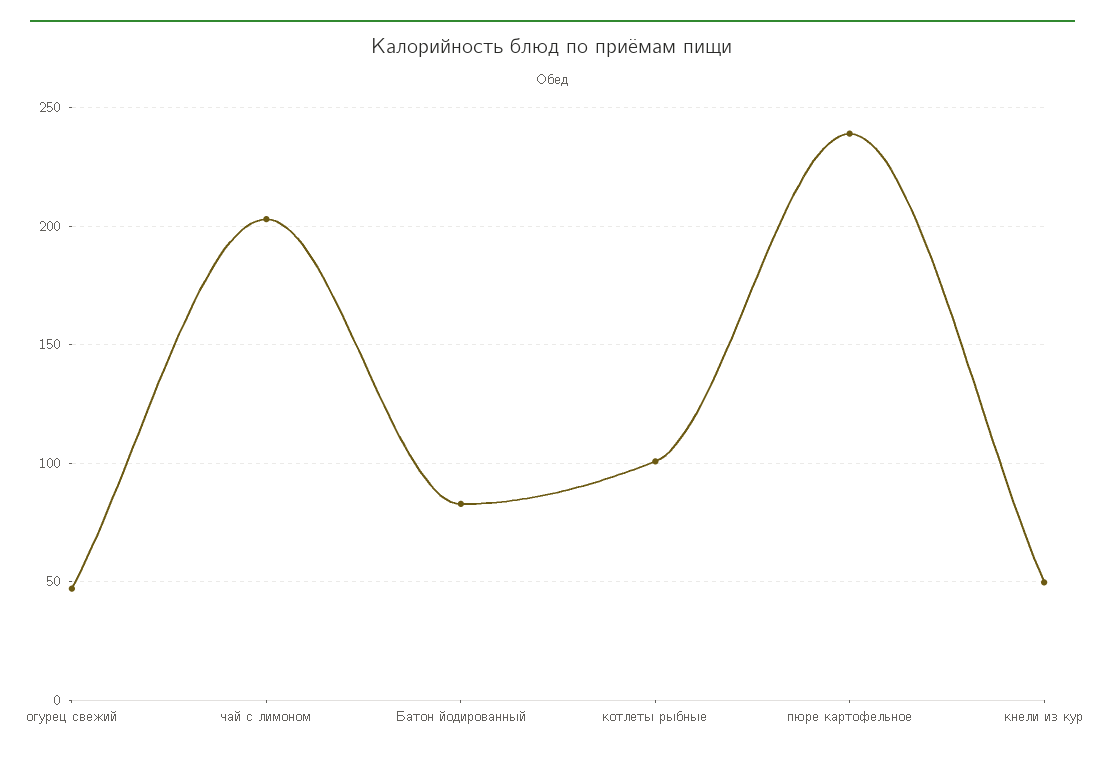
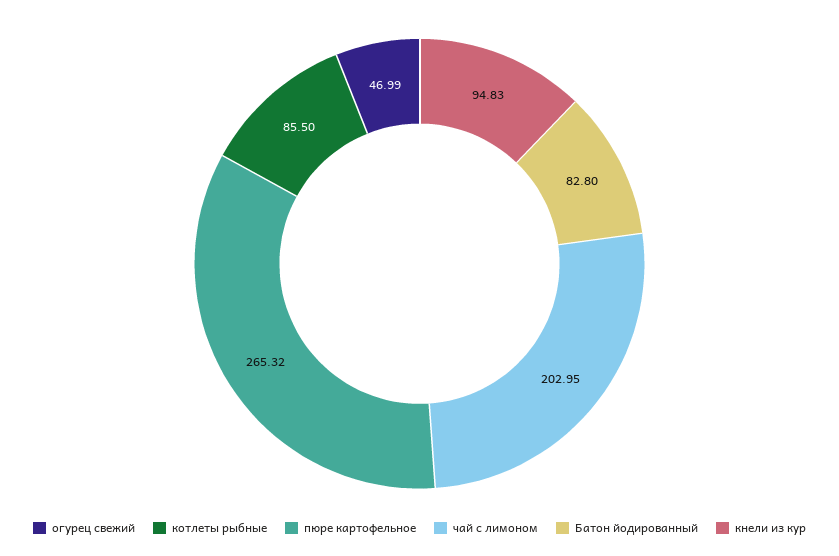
  {
    "огурец свежий": 46.99,
    "чай с лимоном": 202.95,
    "Батон йодированный": 82.8,
-   "котлеты рыбные": 100,
+   "котлеты рыбные": 85.5,
-   "пюре картофельное": 240,
+   "пюре картофельное": 265.32,
-   "кнели из кур": 50
+   "кнели из кур": 94.83
  }

